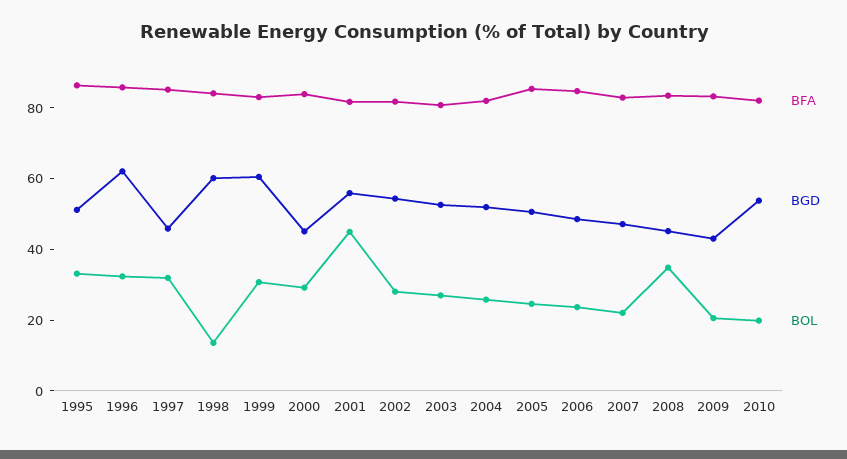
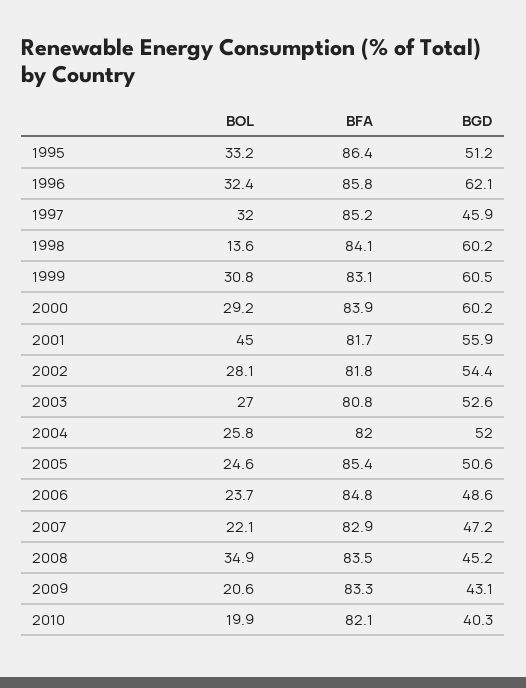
  {
    "BFA": {
      "1995": 86.4,
      "1996": 85.8,
      "1997": 85.2,
      "1998": 84.1,
      "1999": 83.1,
      "2000": 83.9,
      "2001": 81.7,
      "2002": 81.8,
      "2003": 80.8,
      "2004": 82,
      "2005": 85.4,
      "2006": 84.8,
      "2007": 82.9,
      "2008": 83.5,
      "2009": 83.3,
      "2010": 82.1
    },
    "BGD": {
      "1995": 51.2,
      "1996": 62.1,
      "1997": 45.9,
      "1998": 60.2,
      "1999": 60.5,
-     "2000": 45,
+     "2000": 60.2,
      "2001": 55.9,
      "2002": 54.4,
      "2003": 52.6,
      "2004": 52,
      "2005": 50.6,
      "2006": 48.6,
      "2007": 47.2,
      "2008": 45.2,
      "2009": 43.1,
-     "2010": 55
+     "2010": 40.3
    },
    "BOL": {
      "1995": 33.2,
      "1996": 32.4,
      "1997": 32,
      "1998": 13.6,
      "1999": 30.8,
      "2000": 29.2,
      "2001": 45,
      "2002": 28.1,
      "2003": 27,
      "2004": 25.8,
      "2005": 24.6,
      "2006": 23.7,
      "2007": 22.1,
      "2008": 34.9,
      "2009": 20.6,
      "2010": 19.9
    }
  }

